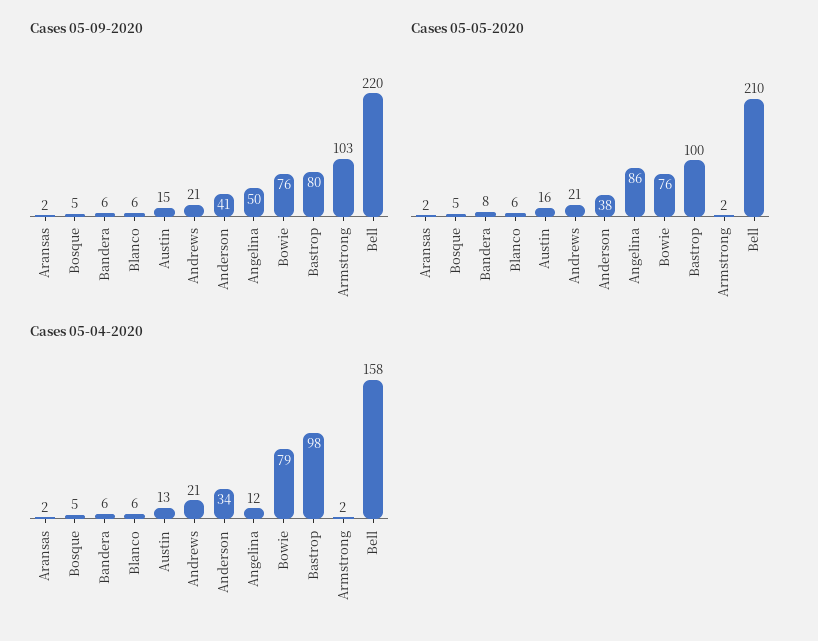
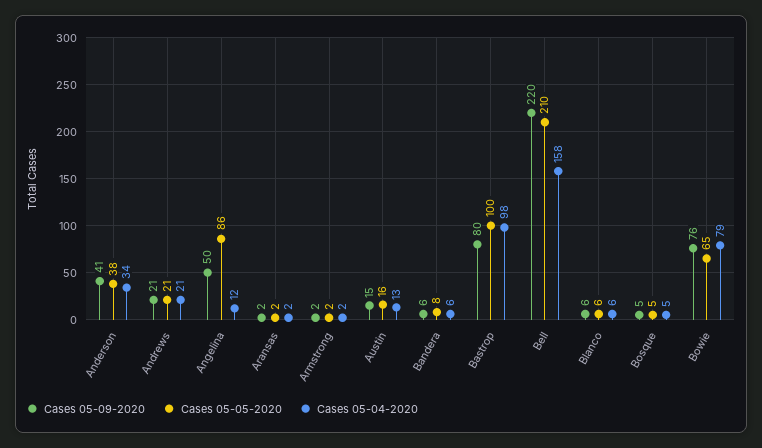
  {
    "Cases 05-09-2020": {
      "Aransas": 2,
      "Bosque": 5,
      "Bandera": 6,
      "Blanco": 6,
      "Austin": 15,
      "Andrews": 21,
      "Anderson": 41,
      "Angelina": 50,
      "Bowie": 76,
      "Bastrop": 80,
-     "Armstrong": 103,
+     "Armstrong": 2,
      "Bell": 220
    },
    "Cases 05-05-2020": {
      "Aransas": 2,
      "Bosque": 5,
      "Bandera": 8,
      "Blanco": 6,
      "Austin": 16,
      "Andrews": 21,
      "Anderson": 38,
      "Angelina": 86,
-     "Bowie": 76,
+     "Bowie": 65,
      "Bastrop": 100,
      "Armstrong": 2,
      "Bell": 210
    },
    "Cases 05-04-2020": {
      "Aransas": 2,
      "Bosque": 5,
      "Bandera": 6,
      "Blanco": 6,
      "Austin": 13,
      "Andrews": 21,
      "Anderson": 34,
      "Angelina": 12,
      "Bowie": 79,
      "Bastrop": 98,
      "Armstrong": 2,
      "Bell": 158
    }
  }

